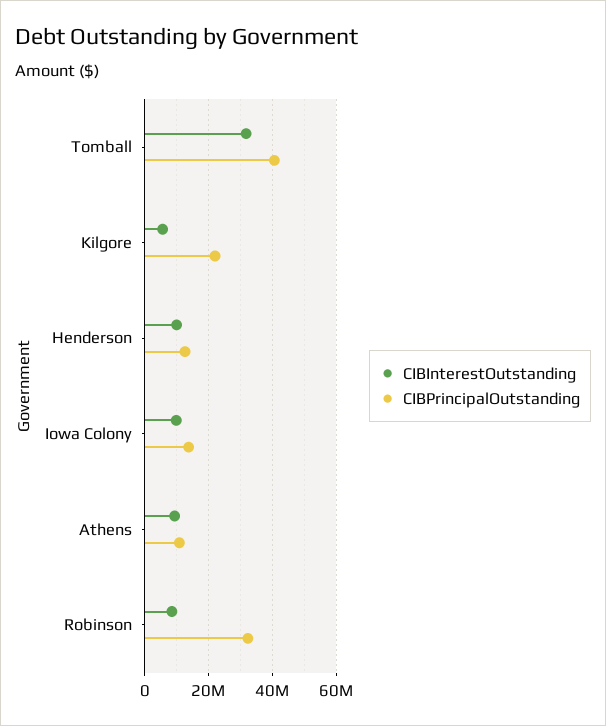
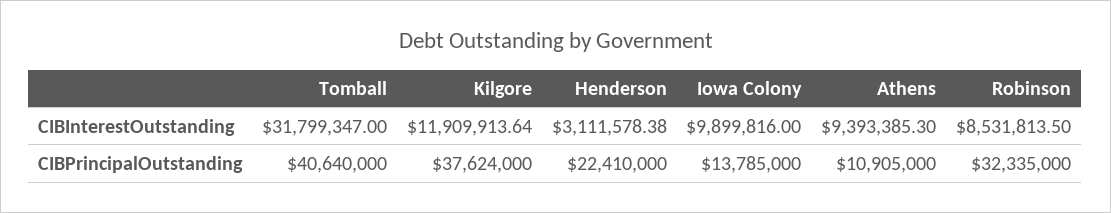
  {
    "CIBInterestOutstanding": {
      "Tomball": 31799347,
-     "Kilgore": 6000000,
+     "Kilgore": 11909913.64,
-     "Henderson": 10000000,
+     "Henderson": 3111578.38,
      "Iowa Colony": 9899816,
      "Athens": 9393385.3,
      "Robinson": 8531813.5
    },
    "CIBPrincipalOutstanding": {
      "Tomball": 40640000,
-     "Kilgore": 22000000,
+     "Kilgore": 37624000,
-     "Henderson": 12000000,
+     "Henderson": 22410000,
      "Iowa Colony": 13785000,
      "Athens": 10905000,
      "Robinson": 32335000
    }
  }

